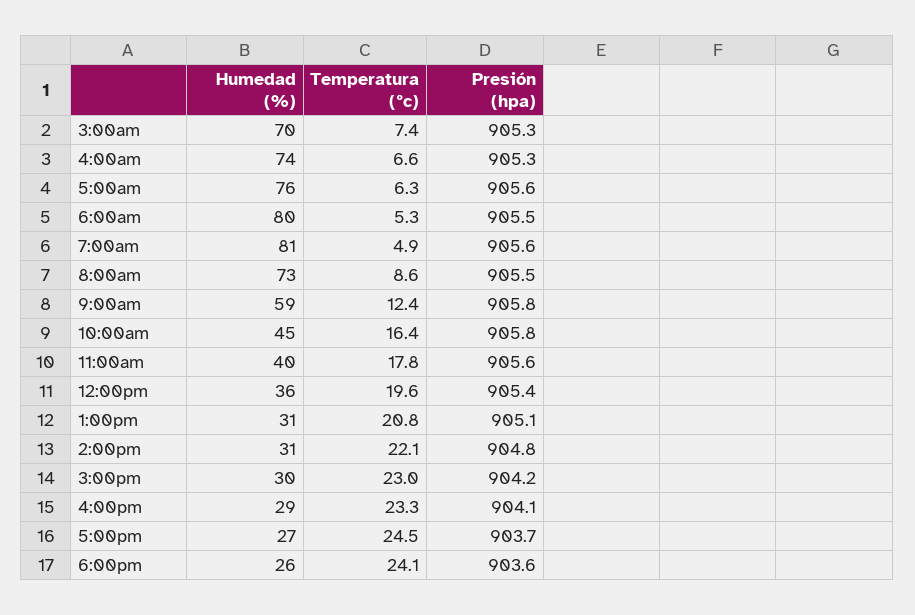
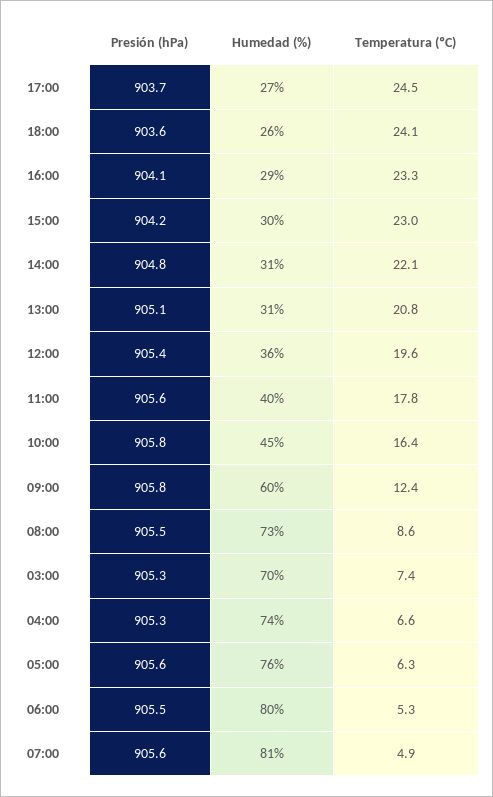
  {
    "Humedad (%)": {
      "3:00am": 70,
      "4:00am": 74,
      "5:00am": 76,
      "6:00am": 80,
      "7:00am": 81,
      "8:00am": 73,
-     "9:00am": 59,
+     "9:00am": 60,
      "10:00am": 45,
      "11:00am": 40,
      "12:00pm": 36,
      "1:00pm": 31,
      "2:00pm": 31,
      "3:00pm": 30,
      "4:00pm": 29,
      "5:00pm": 27,
      "6:00pm": 26
    },
    "Temperatura (ºc)": {
      "3:00am": 7.4,
      "4:00am": 6.6,
      "5:00am": 6.3,
      "6:00am": 5.3,
      "7:00am": 4.9,
      "8:00am": 8.6,
      "9:00am": 12.4,
      "10:00am": 16.4,
      "11:00am": 17.8,
      "12:00pm": 19.6,
      "1:00pm": 20.8,
      "2:00pm": 22.1,
      "3:00pm": 23,
      "4:00pm": 23.3,
      "5:00pm": 24.5,
      "6:00pm": 24.1
    },
    "Presión (hpa)": {
      "3:00am": 905.3,
      "4:00am": 905.3,
      "5:00am": 905.6,
      "6:00am": 905.5,
      "7:00am": 905.6,
      "8:00am": 905.5,
      "9:00am": 905.8,
      "10:00am": 905.8,
      "11:00am": 905.6,
      "12:00pm": 905.4,
      "1:00pm": 905.1,
      "2:00pm": 904.8,
      "3:00pm": 904.2,
      "4:00pm": 904.1,
      "5:00pm": 903.7,
      "6:00pm": 903.6
    }
  }

